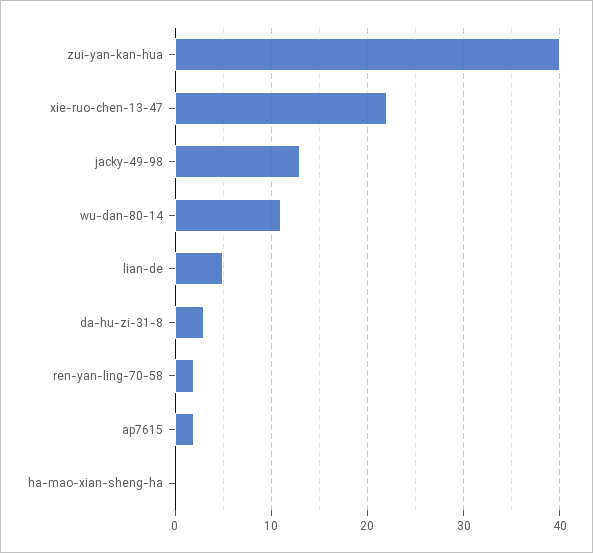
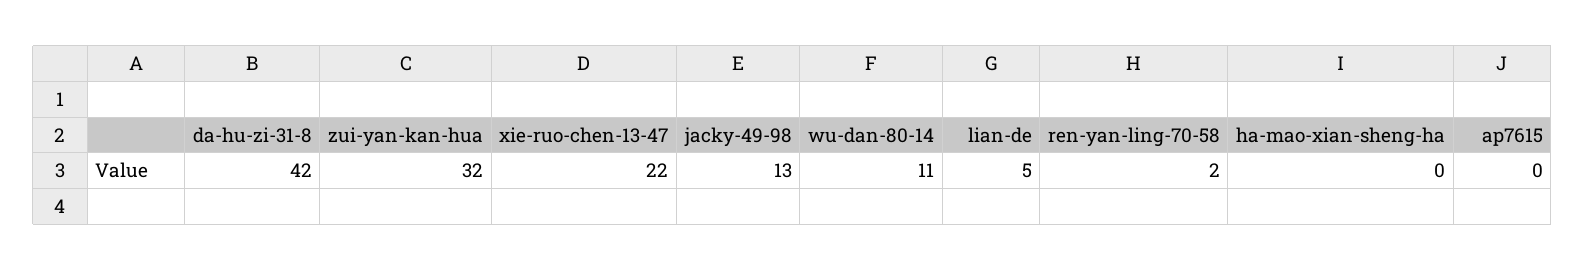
  {
-   "zui-yan-kan-hua": 40,
+   "zui-yan-kan-hua": 32,
    "xie-ruo-chen-13-47": 22,
    "jacky-49-98": 13,
    "wu-dan-80-14": 11,
    "lian-de": 5,
-   "da-hu-zi-31-8": 3,
+   "da-hu-zi-31-8": 42,
    "ren-yan-ling-70-58": 2,
-   "ap7615": 2,
+   "ap7615": 0,
    "ha-mao-xian-sheng-ha": 0
  }

